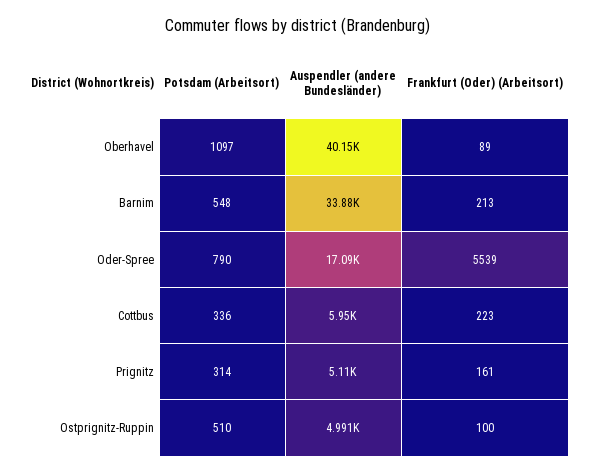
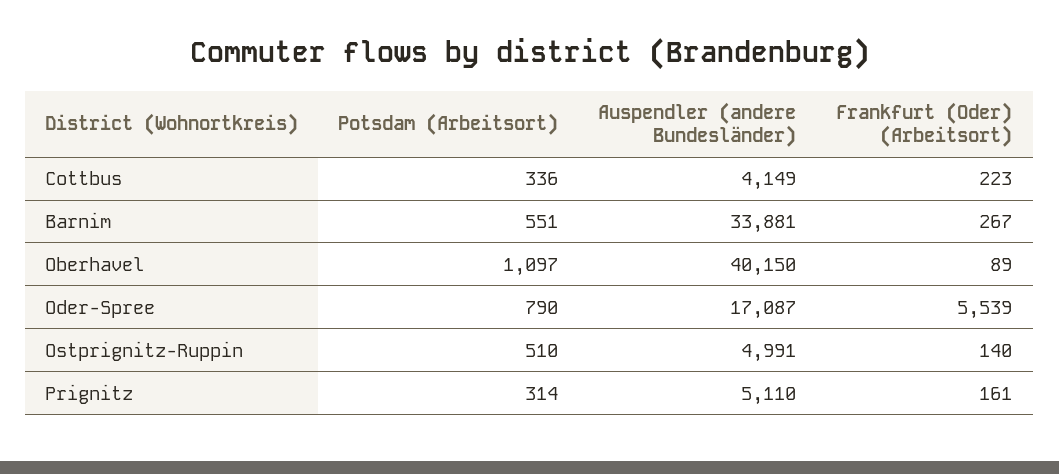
  {
    "Potsdam (Arbeitsort)": {
      "Oberhavel": 1097,
-     "Barnim": 548,
+     "Barnim": 551,
      "Oder-Spree": 790,
      "Cottbus": 336,
      "Prignitz": 314,
      "Ostprignitz-Ruppin": 510
    },
    "Auspendler (andere Bundesländer)": {
      "Oberhavel": 40150,
      "Barnim": 33881,
      "Oder-Spree": 17087,
-     "Cottbus": 5950,
+     "Cottbus": 4149,
      "Prignitz": 5110,
      "Ostprignitz-Ruppin": 4991
    },
    "Frankfurt (Oder) (Arbeitsort)": {
      "Oberhavel": 89,
-     "Barnim": 213,
+     "Barnim": 267,
      "Oder-Spree": 5539,
      "Cottbus": 223,
      "Prignitz": 161,
-     "Ostprignitz-Ruppin": 100
+     "Ostprignitz-Ruppin": 140
    }
  }

